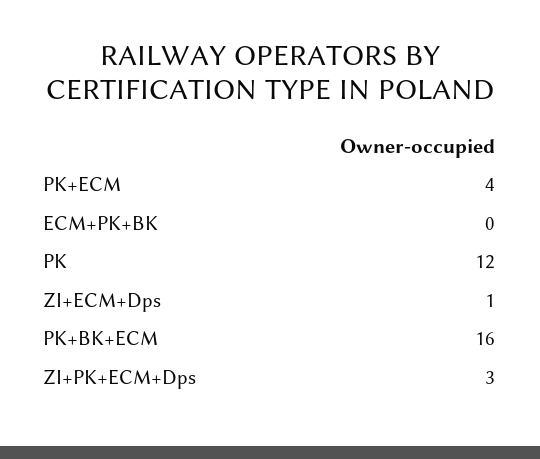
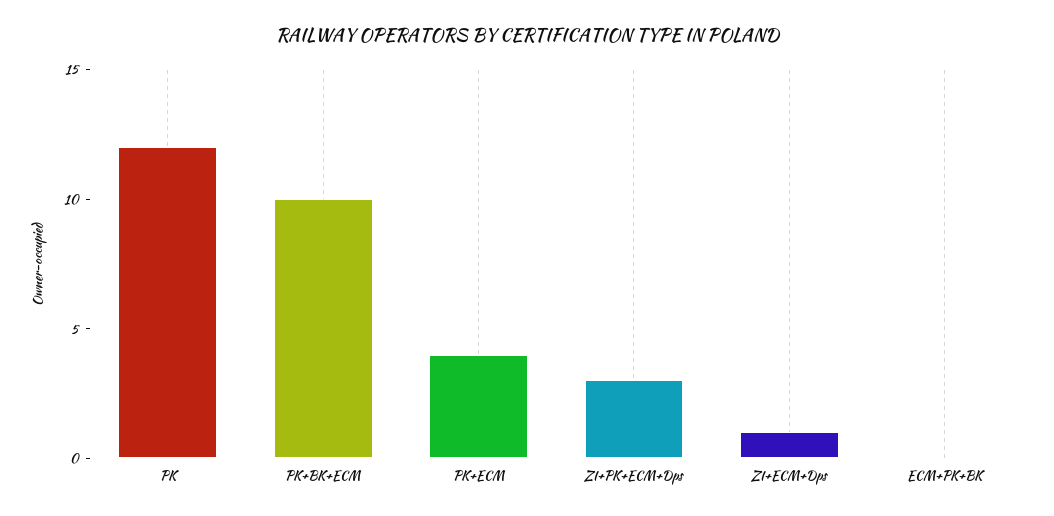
  {
    "PK+ECM": 4,
    "ECM+PK+BK": 0,
    "PK": 12,
    "ZI+ECM+Dps": 1,
-   "PK+BK+ECM": 16,
+   "PK+BK+ECM": 10,
    "ZI+PK+ECM+Dps": 3
  }

